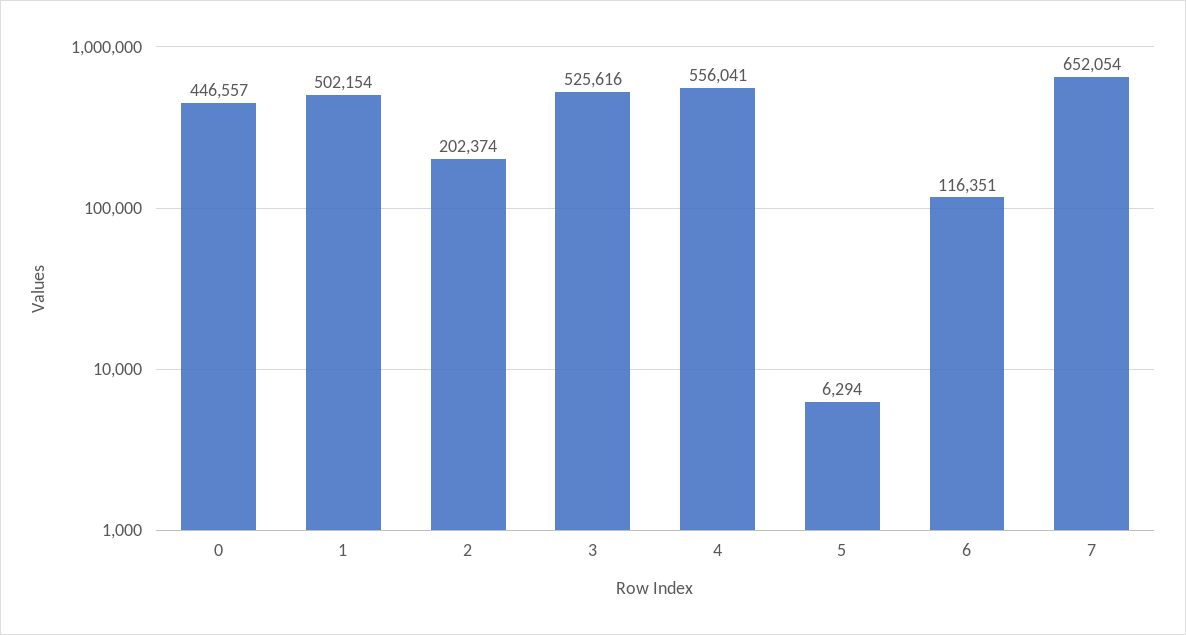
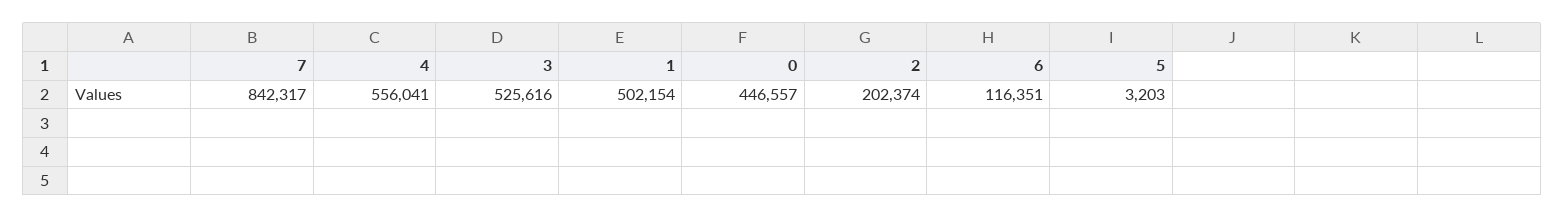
  {
    "0": 446557,
    "1": 502154,
    "2": 202374,
    "3": 525616,
    "4": 556041,
-   "5": 6294,
+   "5": 3203,
    "6": 116351,
-   "7": 652054
+   "7": 842317
  }

